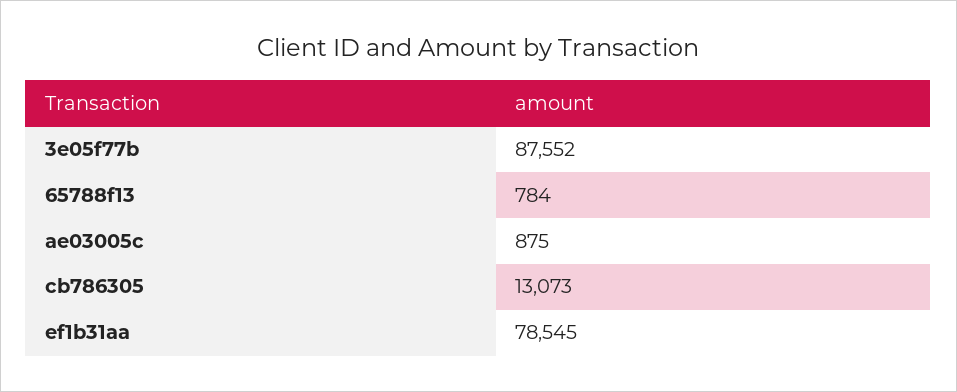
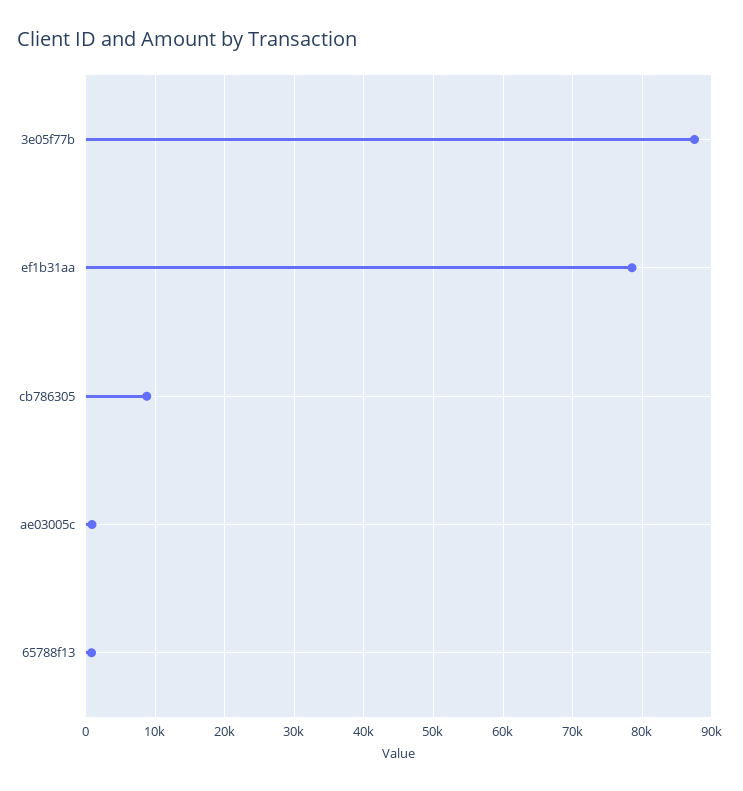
  {
    "3e05f77b": 87552,
    "65788f13": 784,
    "ae03005c": 875,
-   "cb786305": 13073,
+   "cb786305": 9000,
    "ef1b31aa": 78545
  }

